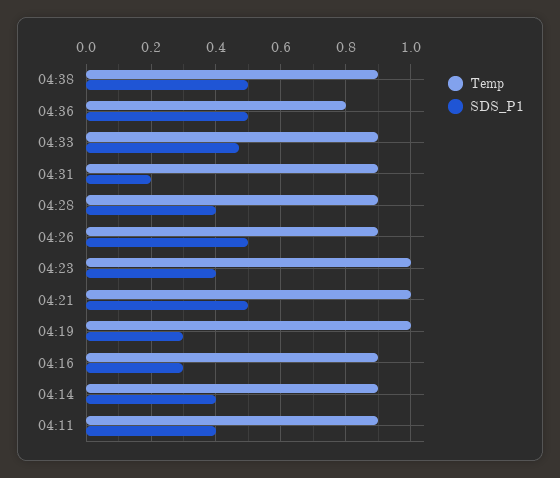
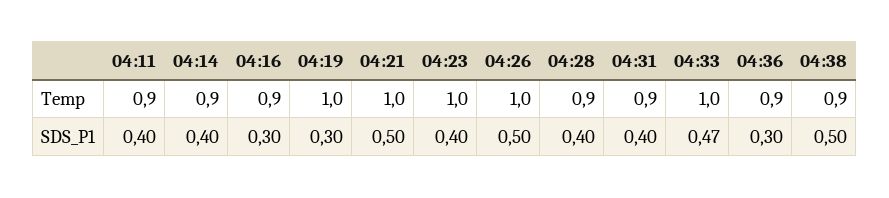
  {
    "Temp": {
      "04:38": 0.9,
-     "04:36": 0.8,
+     "04:36": 0.9,
-     "04:33": 0.9,
+     "04:33": 1,
      "04:31": 0.9,
      "04:28": 0.9,
-     "04:26": 0.9,
+     "04:26": 1,
      "04:23": 1,
      "04:21": 1,
      "04:19": 1,
      "04:16": 0.9,
      "04:14": 0.9,
      "04:11": 0.9
    },
    "SDS_P1": {
      "04:38": 0.5,
-     "04:36": 0.5,
+     "04:36": 0.3,
      "04:33": 0.47,
-     "04:31": 0.2,
+     "04:31": 0.4,
      "04:28": 0.4,
      "04:26": 0.5,
      "04:23": 0.4,
      "04:21": 0.5,
      "04:19": 0.3,
      "04:16": 0.3,
      "04:14": 0.4,
      "04:11": 0.4
    }
  }

